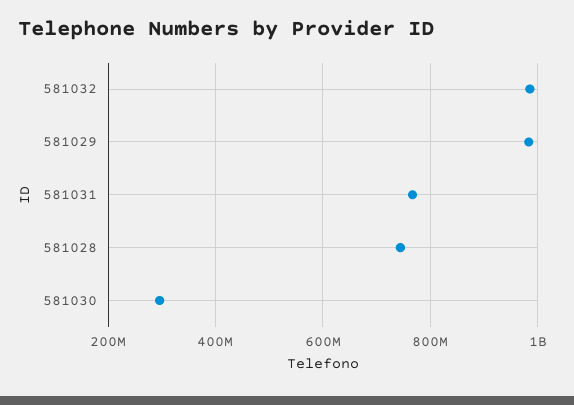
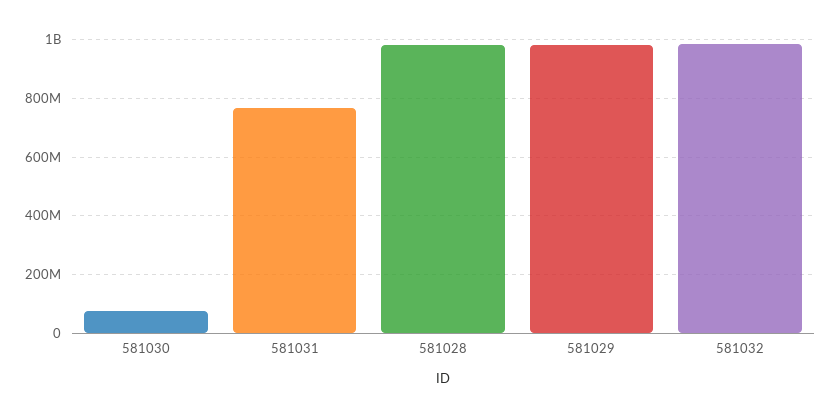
  {
    "581032": 980000000,
    "581029": 980000000,
    "581031": 760000000,
-   "581028": 740000000,
+   "581028": 975000000,
-   "581030": 300000000
+   "581030": 75000000
  }

